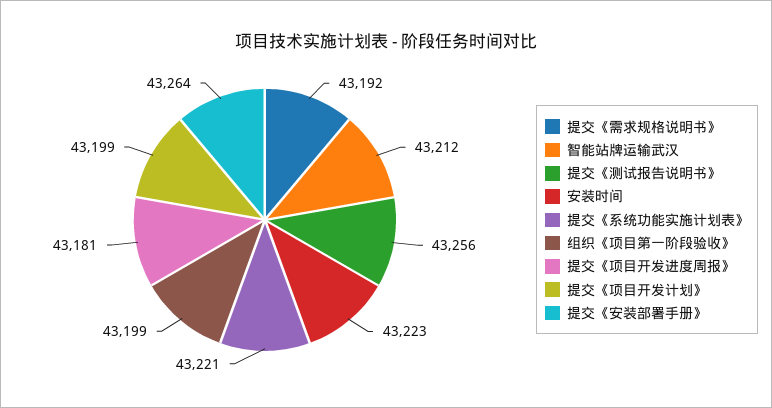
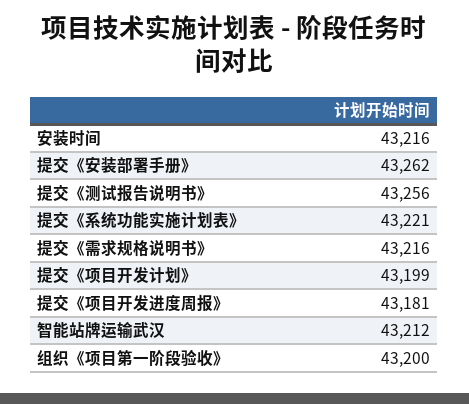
  {
-   "提交《需求规格说明书》": 43192,
+   "提交《需求规格说明书》": 43216,
    "智能站牌运输武汉": 43212,
    "提交《测试报告说明书》": 43256,
-   "安装时间": 43223,
+   "安装时间": 43216,
    "提交《系统功能实施计划表》": 43221,
-   "组织《项目第一阶段验收》": 43199,
+   "组织《项目第一阶段验收》": 43200,
    "提交《项目开发进度周报》": 43181,
    "提交《项目开发计划》": 43199,
-   "提交《安装部署手册》": 43264
+   "提交《安装部署手册》": 43262
  }

